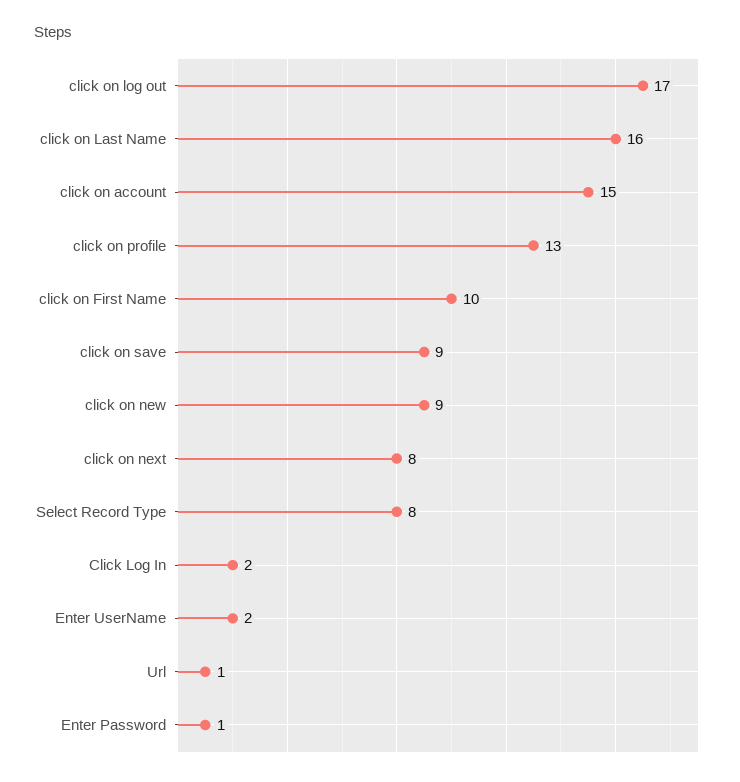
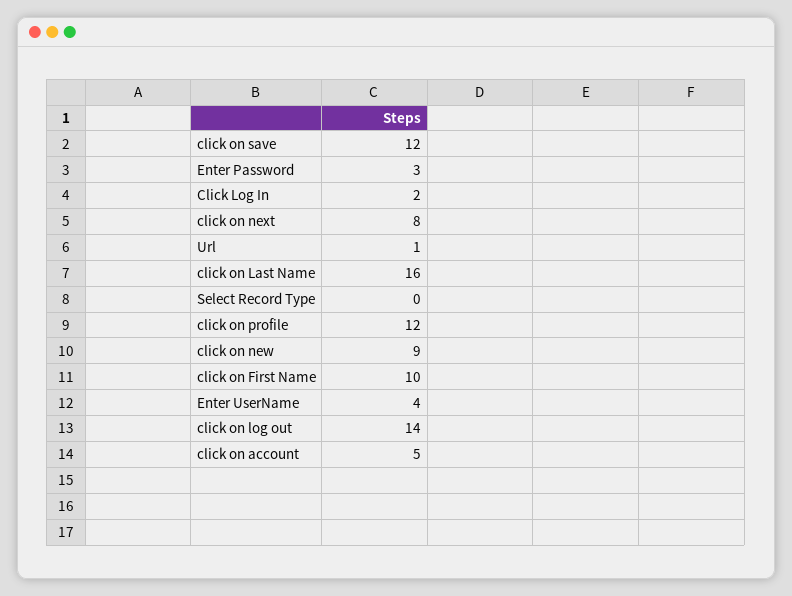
  {
-   "click on log out": 17,
+   "click on log out": 14,
    "click on Last Name": 16,
-   "click on account": 15,
+   "click on account": 5,
-   "click on profile": 13,
+   "click on profile": 12,
    "click on First Name": 10,
-   "click on save": 9,
+   "click on save": 12,
    "click on new": 9,
    "click on next": 8,
-   "Select Record Type": 8,
+   "Select Record Type": 0,
    "Click Log In": 2,
-   "Enter UserName": 2,
+   "Enter UserName": 4,
    "Url": 1,
-   "Enter Password": 1
+   "Enter Password": 3
  }

